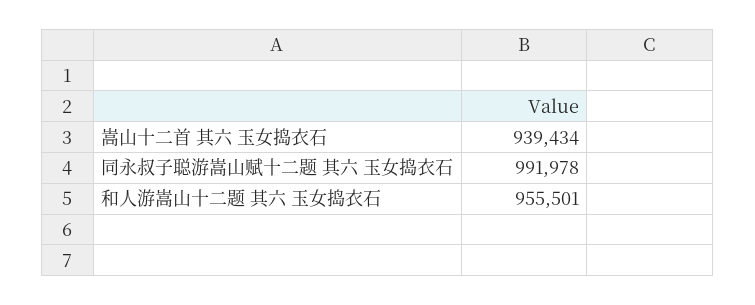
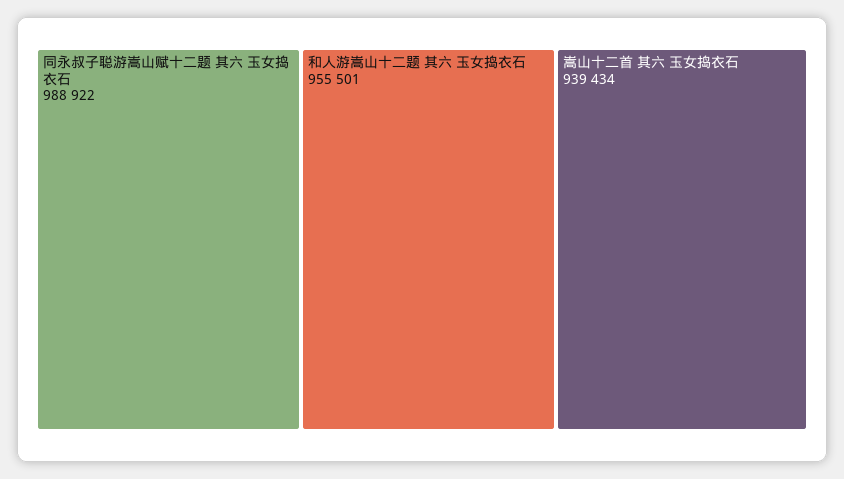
  {
    "嵩山十二首 其六 玉女捣衣石": 939434,
-   "同永叔子聪游嵩山赋十二题 其六 玉女捣衣石": 991978,
+   "同永叔子聪游嵩山赋十二题 其六 玉女捣衣石": 988922,
    "和人游嵩山十二题 其六 玉女捣衣石": 955501
  }

